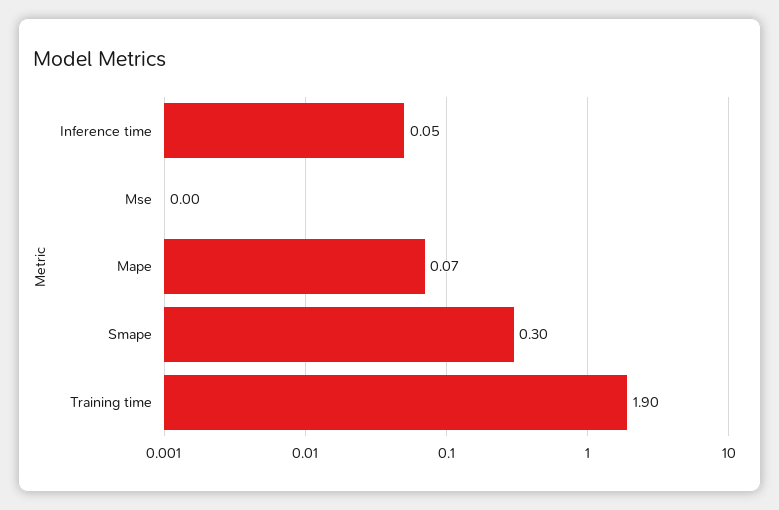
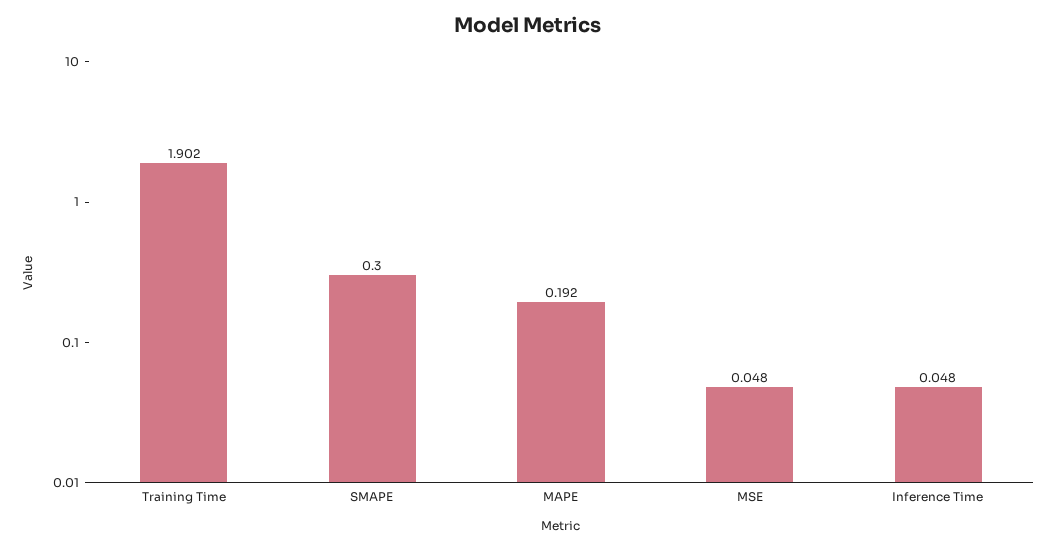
  {
    "Inference time": 0.048,
-   "Mse": 0,
+   "Mse": 0.048,
-   "Mape": 0.07,
+   "Mape": 0.192,
    "Smape": 0.3,
    "Training time": 1.902
  }

